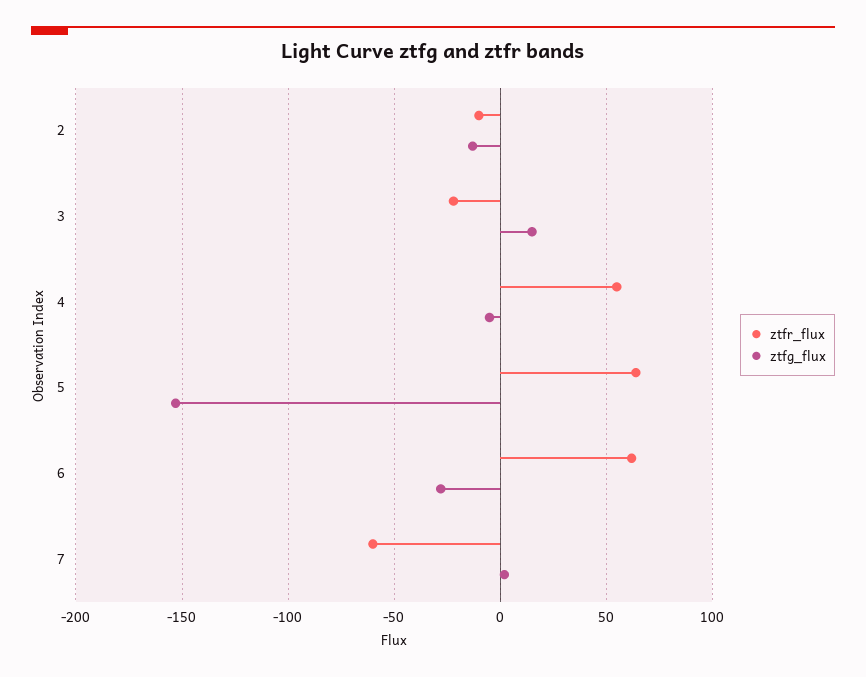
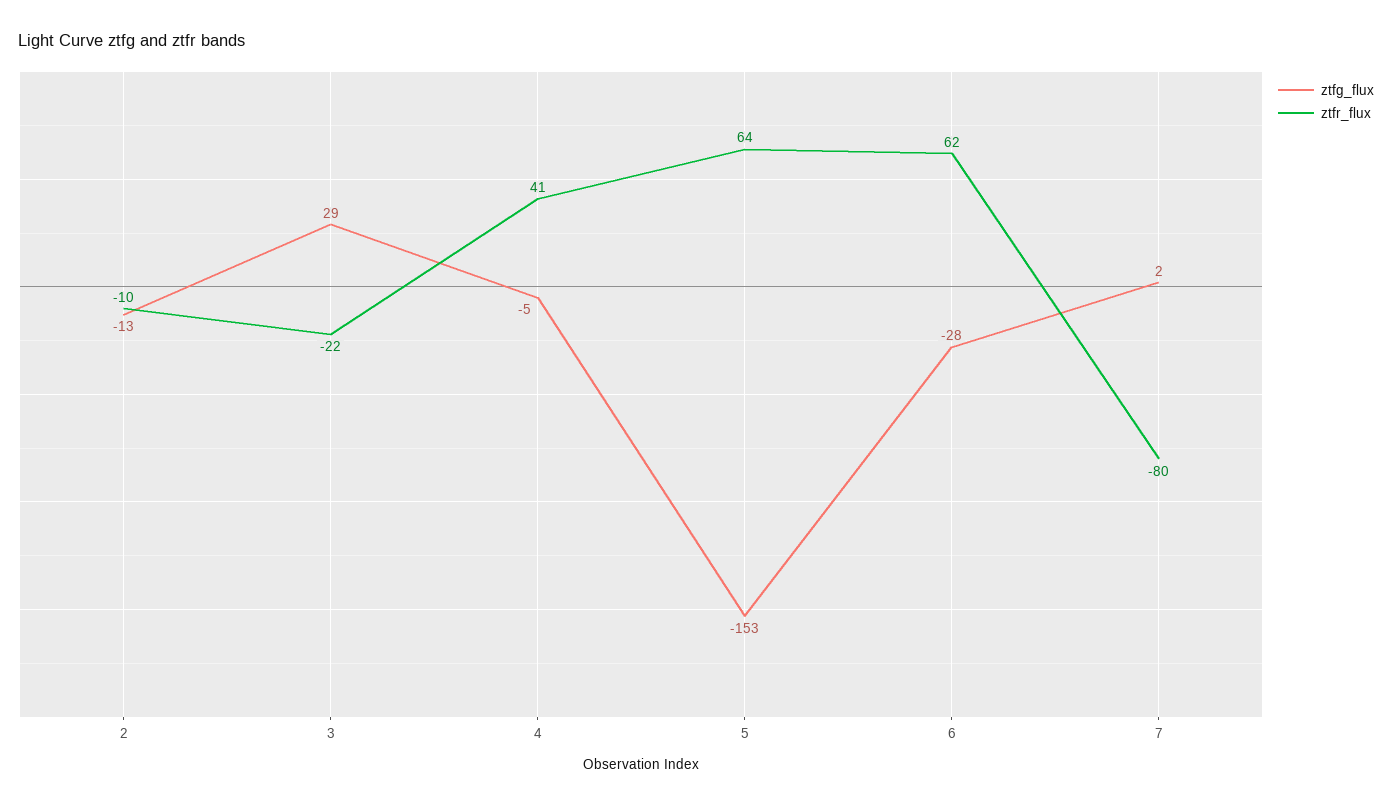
  {
    "ztfr_flux": {
      "2": -10,
      "3": -22,
-     "4": 55,
+     "4": 41,
      "5": 64,
      "6": 62,
-     "7": -60
+     "7": -80
    },
    "ztfg_flux": {
      "2": -13,
-     "3": 15,
+     "3": 29,
      "4": -5,
      "5": -153,
      "6": -28,
      "7": 2
    }
  }

